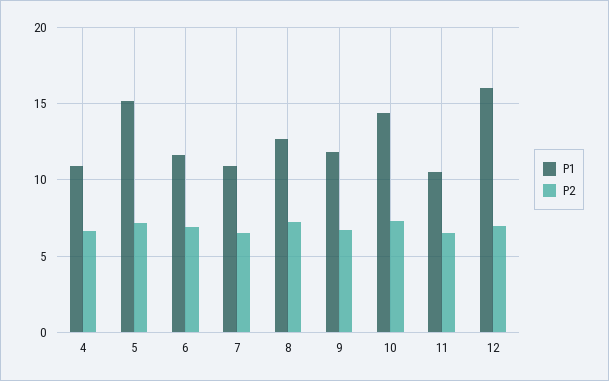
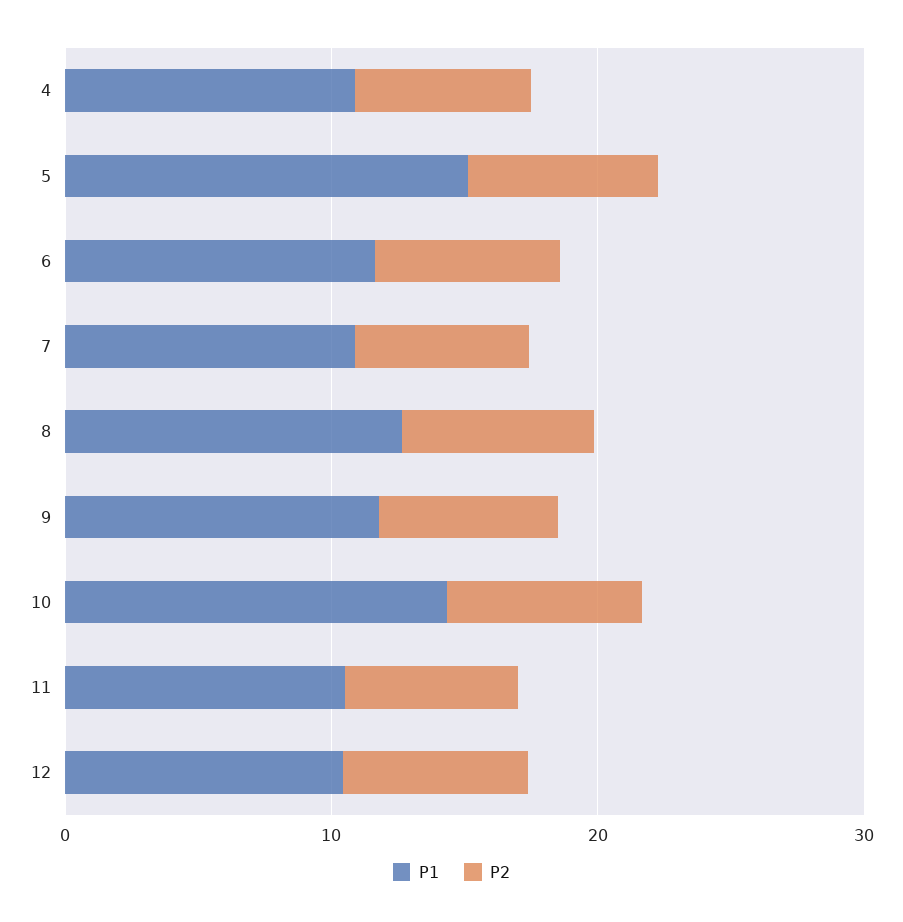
  {
    "P1": {
      "4": 11,
      "5": 15,
      "6": 11.5,
      "7": 11,
      "8": 12.5,
      "9": 12,
      "10": 14.5,
      "11": 10.5,
-     "12": 16
+     "12": 10
    },
    "P2": {
      "4": 6.5,
      "5": 7,
      "6": 7,
      "7": 6.5,
      "8": 7,
      "9": 6.5,
      "10": 7.5,
      "11": 6.5,
      "12": 7
    }
  }

